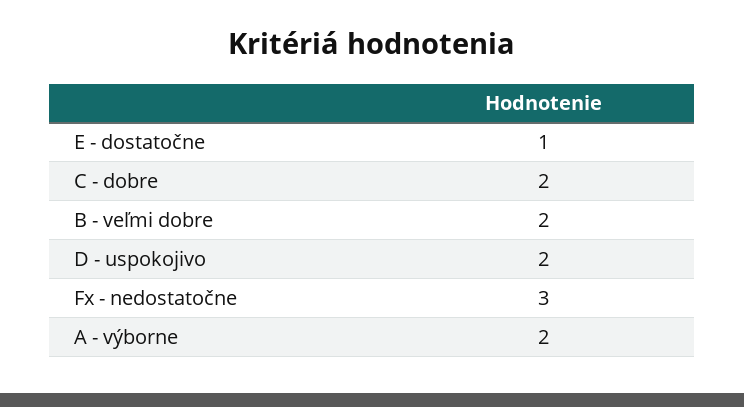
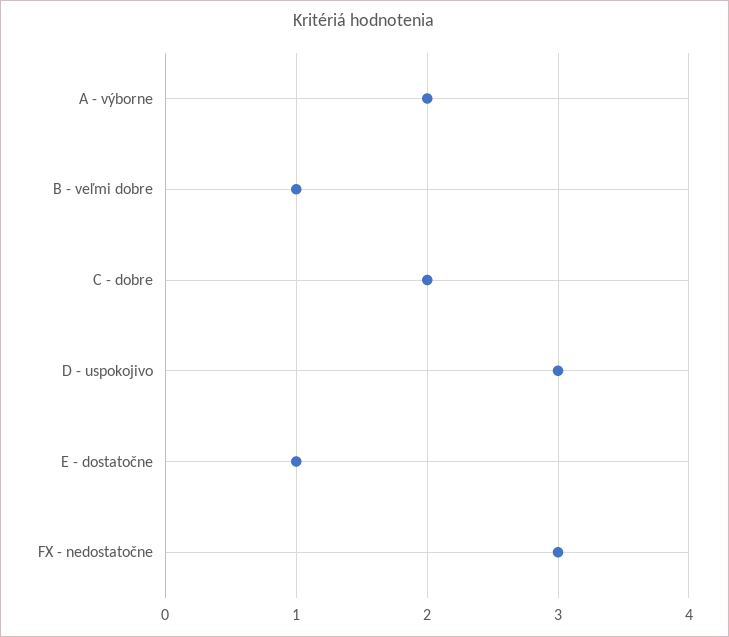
  {
    "E - dostatočne": 1,
    "C - dobre": 2,
-   "B - veľmi dobre": 2,
+   "B - veľmi dobre": 1,
-   "D - uspokojivo": 2,
+   "D - uspokojivo": 3,
    "Fx - nedostatočne": 3,
    "A - výborne": 2
  }

